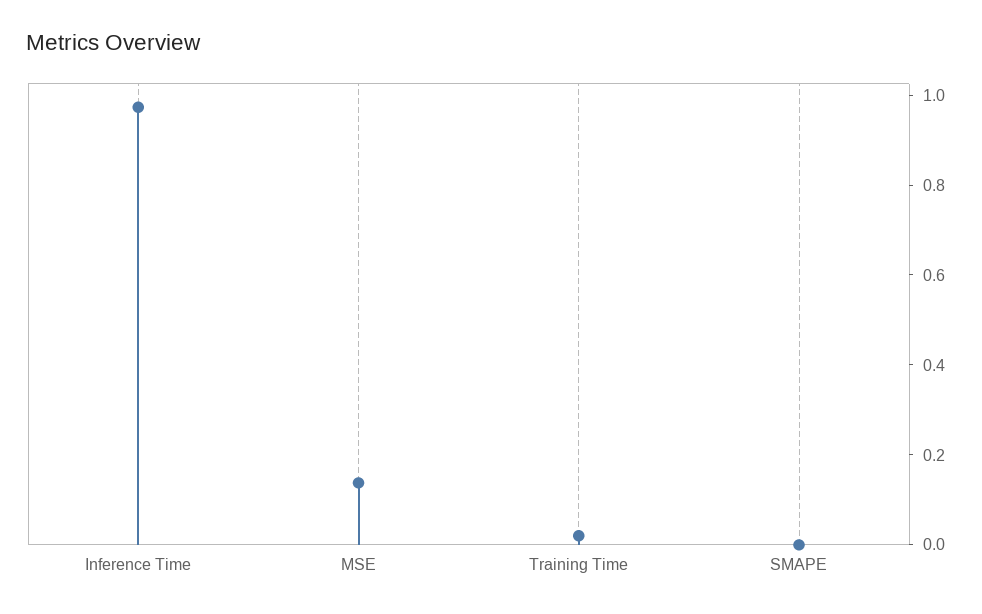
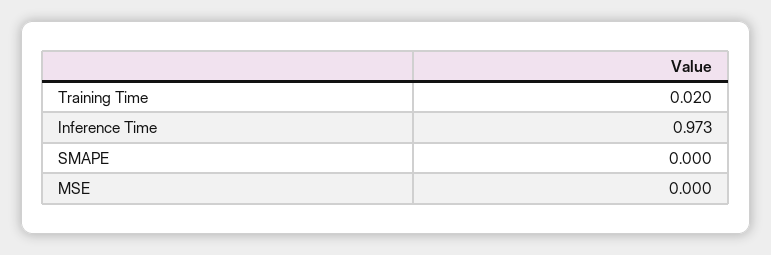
  {
    "Inference Time": 0.973,
-   "MSE": 0.15,
+   "MSE": 0,
    "Training Time": 0.02,
    "SMAPE": 0
  }

